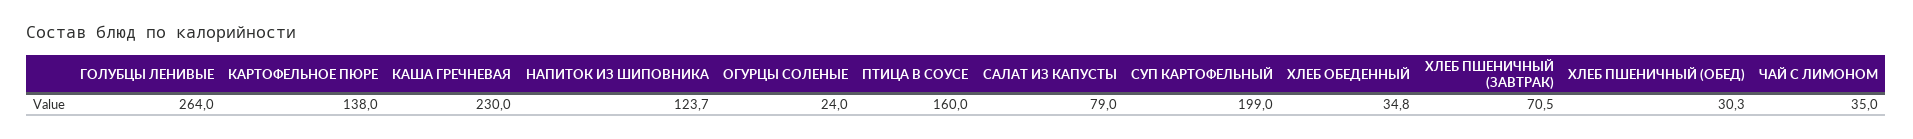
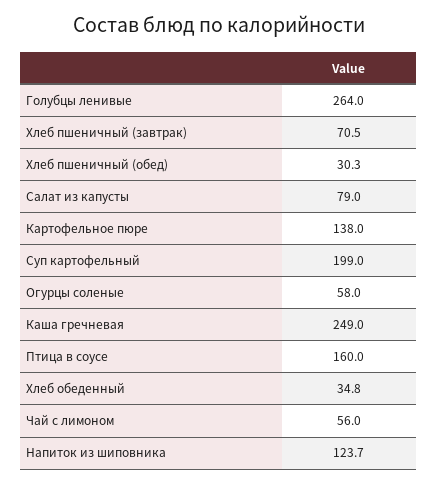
  {
    "ГОЛУБЦЫ ЛЕНИВЫЕ": 264,
    "КАРТОФЕЛЬНОЕ ПЮРЕ": 138,
-   "КАША ГРЕЧНЕВАЯ": 230,
+   "КАША ГРЕЧНЕВАЯ": 249,
    "НАПИТОК ИЗ ШИПОВНИКА": 123.7,
-   "ОГУРЦЫ СОЛЕНЫЕ": 24,
+   "ОГУРЦЫ СОЛЕНЫЕ": 58,
    "ПТИЦА В СОУСЕ": 160,
    "САЛАТ ИЗ КАПУСТЫ": 79,
    "СУП КАРТОФЕЛЬНЫЙ": 199,
    "ХЛЕБ ОБЕДЕННЫЙ": 34.8,
    "ХЛЕБ ПШЕНИЧНЫЙ (ЗАВТРАК)": 70.5,
    "ХЛЕБ ПШЕНИЧНЫЙ (ОБЕД)": 30.3,
-   "ЧАЙ С ЛИМОНОМ": 35
+   "ЧАЙ С ЛИМОНОМ": 56
  }

